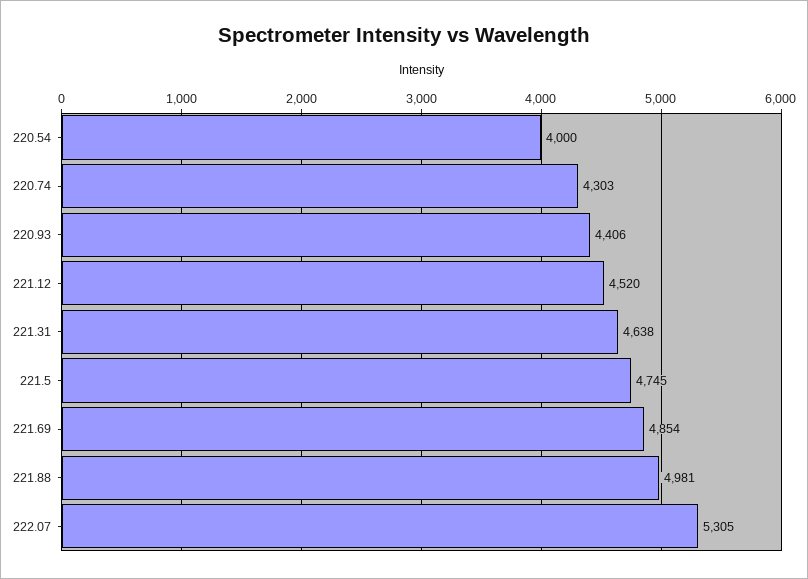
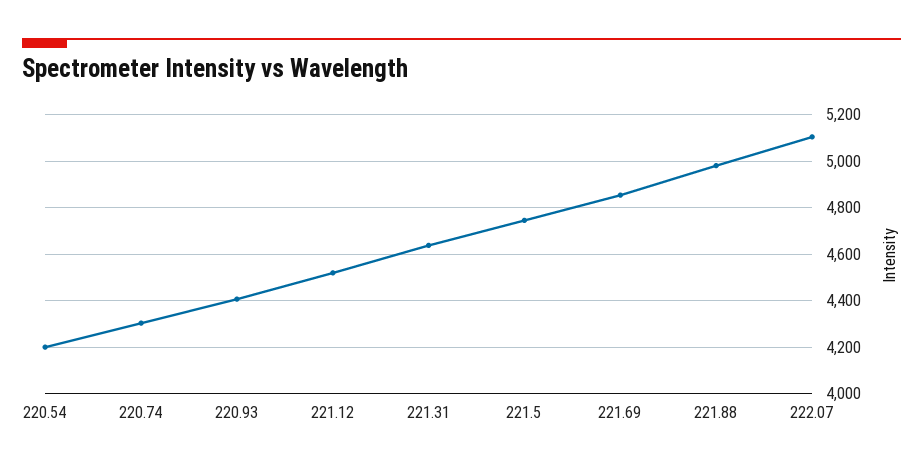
  {
-   "220.54": 4000,
+   "220.54": 4200,
    "220.74": 4303,
    "220.93": 4406,
    "221.12": 4520,
    "221.31": 4638,
    "221.5": 4745,
    "221.69": 4854,
    "221.88": 4981,
-   "222.07": 5305
+   "222.07": 5100
  }

